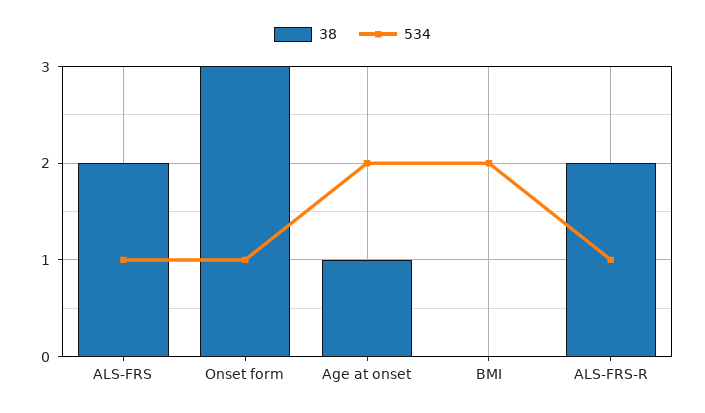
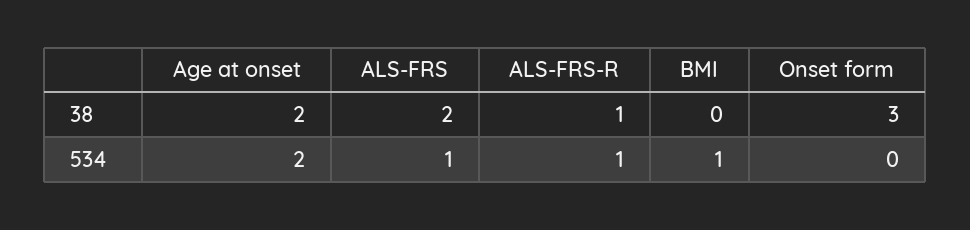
  {
    "38": {
      "ALS-FRS": 2,
      "Onset form": 3,
-     "Age at onset": 1,
+     "Age at onset": 2,
      "BMI": 0,
-     "ALS-FRS-R": 2
+     "ALS-FRS-R": 1
    },
    "534": {
      "ALS-FRS": 1,
-     "Onset form": 1,
+     "Onset form": 0,
      "Age at onset": 2,
-     "BMI": 2,
+     "BMI": 1,
      "ALS-FRS-R": 1
    }
  }

